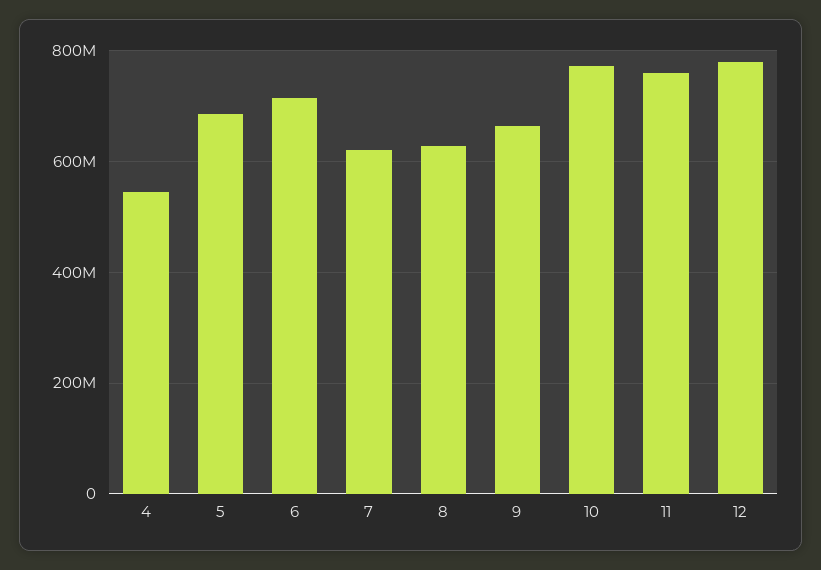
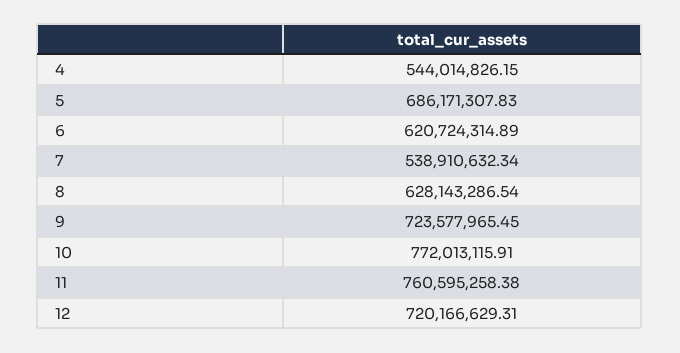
  {
    "4": 544014826.15,
    "5": 686171307.83,
-   "6": 720000000,
+   "6": 620724314.89,
-   "7": 620000000,
+   "7": 538910632.34,
    "8": 628143286.54,
-   "9": 660000000,
+   "9": 723577965.45,
    "10": 772013115.91,
    "11": 760595258.38,
-   "12": 780000000
+   "12": 720166629.31
  }

